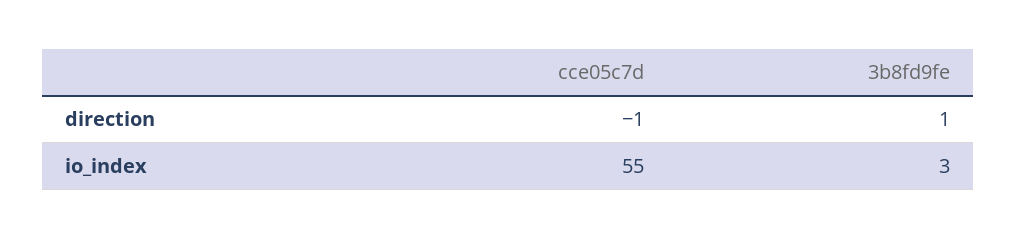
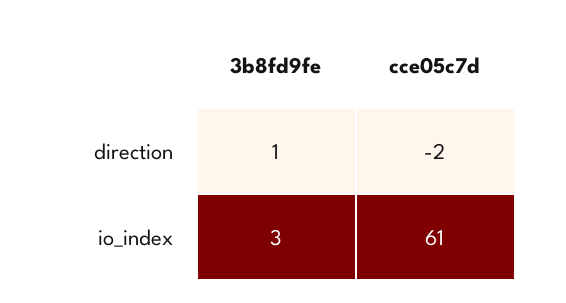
  {
    "cce05c7d": {
-     "direction": -1,
+     "direction": -2,
-     "io_index": 55
+     "io_index": 61
    },
    "3b8fd9fe": {
      "direction": 1,
      "io_index": 3
    }
  }

